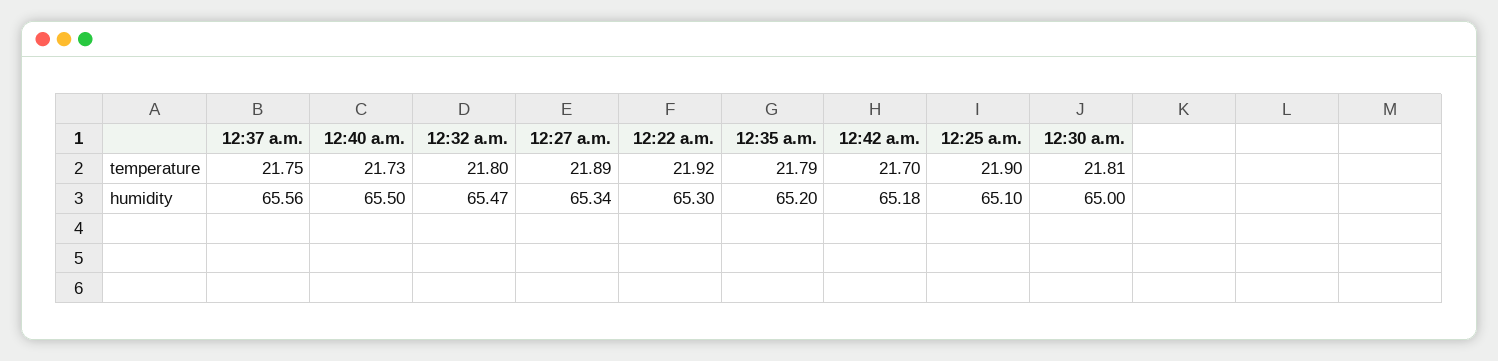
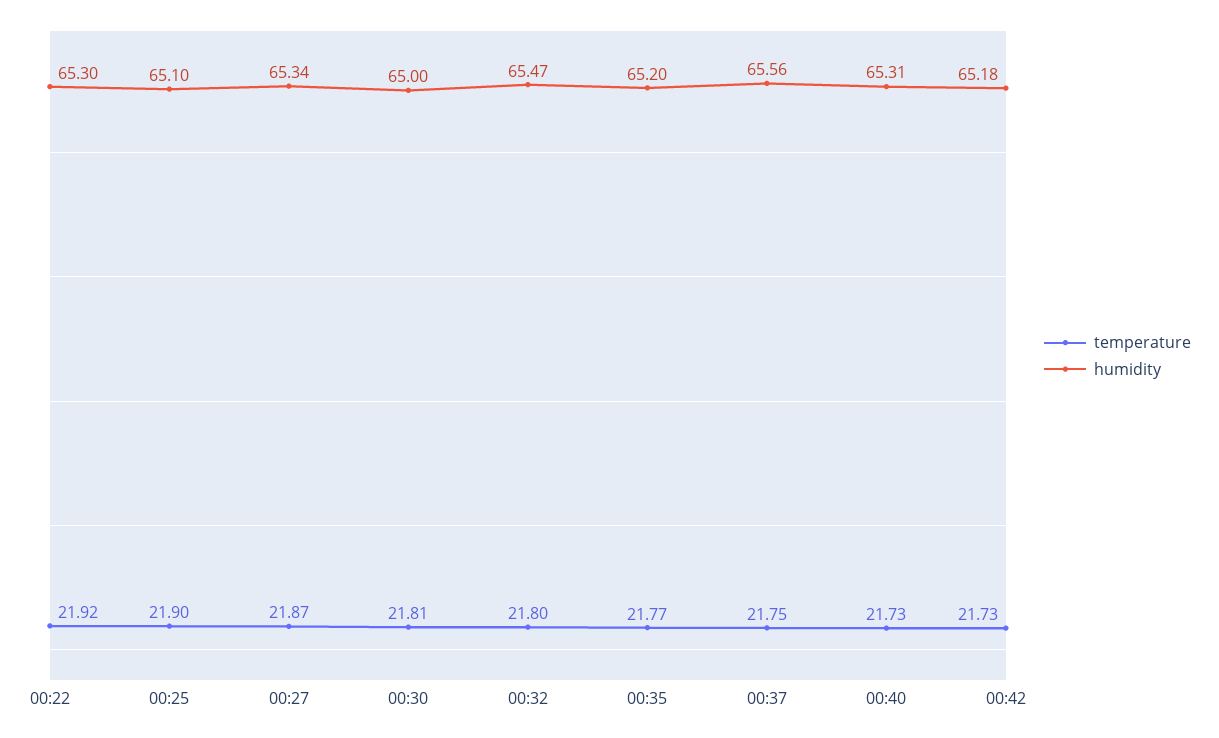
  {
    "temperature": {
      "12:37 a.m.": 21.75,
      "12:40 a.m.": 21.73,
      "12:32 a.m.": 21.8,
-     "12:27 a.m.": 21.89,
+     "12:27 a.m.": 21.87,
      "12:22 a.m.": 21.92,
-     "12:35 a.m.": 21.79,
+     "12:35 a.m.": 21.77,
-     "12:42 a.m.": 21.7,
+     "12:42 a.m.": 21.73,
      "12:25 a.m.": 21.9,
      "12:30 a.m.": 21.81
    },
    "humidity": {
      "12:37 a.m.": 65.56,
-     "12:40 a.m.": 65.5,
+     "12:40 a.m.": 65.31,
      "12:32 a.m.": 65.47,
      "12:27 a.m.": 65.34,
      "12:22 a.m.": 65.3,
      "12:35 a.m.": 65.2,
      "12:42 a.m.": 65.18,
      "12:25 a.m.": 65.1,
      "12:30 a.m.": 65
    }
  }

